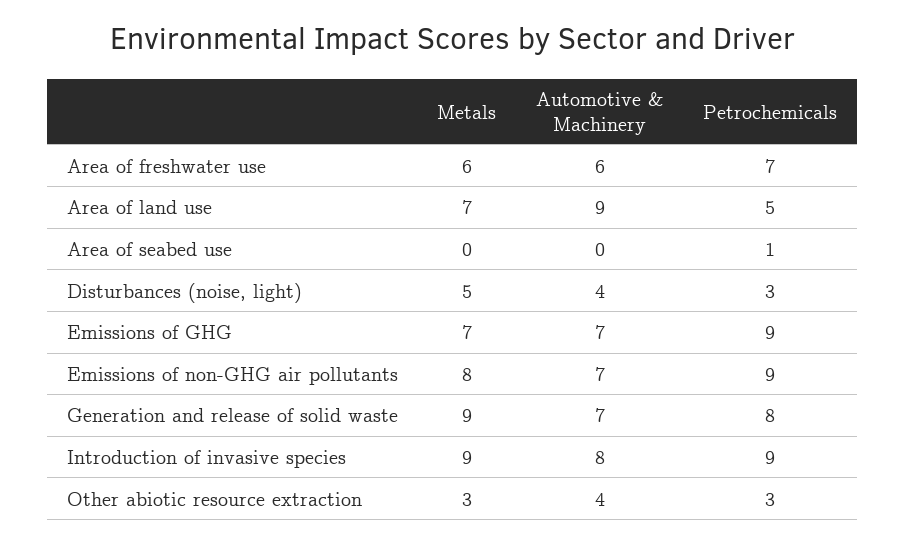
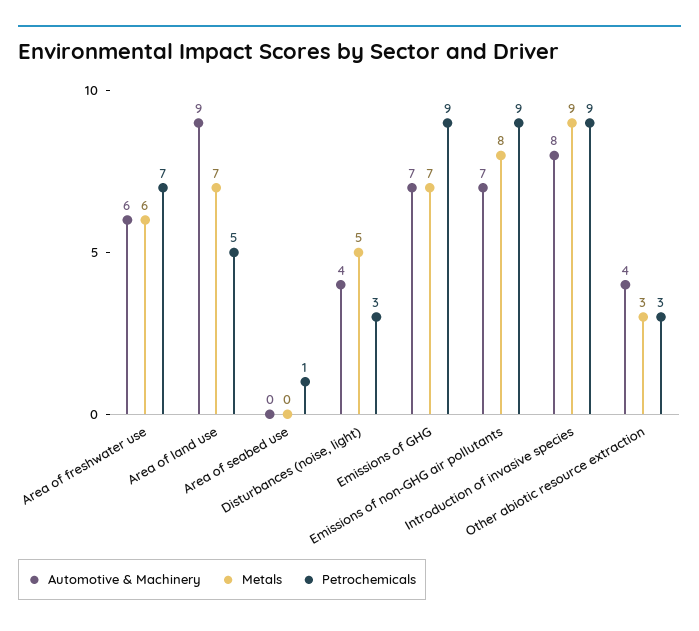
  {
    "Metals": {
      "Area of freshwater use": 6,
      "Area of land use": 7,
      "Area of seabed use": 0,
      "Disturbances (noise, light)": 5,
      "Emissions of GHG": 7,
      "Emissions of non-GHG air pollutants": 8,
-     "Generation and release of solid waste": 9,
      "Introduction of invasive species": 9,
      "Other abiotic resource extraction": 3
    },
    "Automotive & Machinery": {
      "Area of freshwater use": 6,
      "Area of land use": 9,
      "Area of seabed use": 0,
      "Disturbances (noise, light)": 4,
      "Emissions of GHG": 7,
      "Emissions of non-GHG air pollutants": 7,
-     "Generation and release of solid waste": 7,
      "Introduction of invasive species": 8,
      "Other abiotic resource extraction": 4
    },
    "Petrochemicals": {
      "Area of freshwater use": 7,
      "Area of land use": 5,
      "Area of seabed use": 1,
      "Disturbances (noise, light)": 3,
      "Emissions of GHG": 9,
      "Emissions of non-GHG air pollutants": 9,
-     "Generation and release of solid waste": 8,
      "Introduction of invasive species": 9,
      "Other abiotic resource extraction": 3
    }
  }

